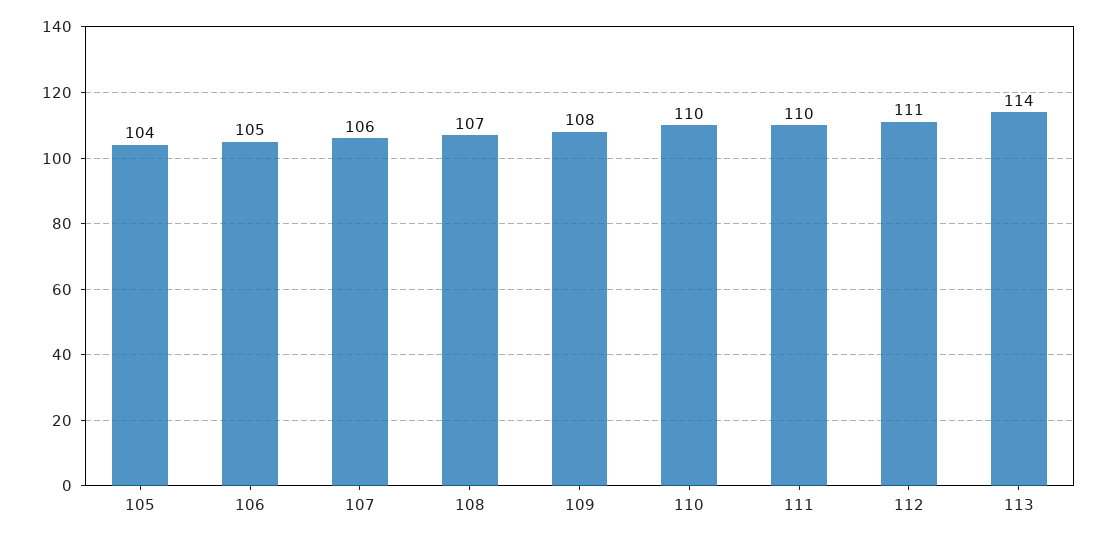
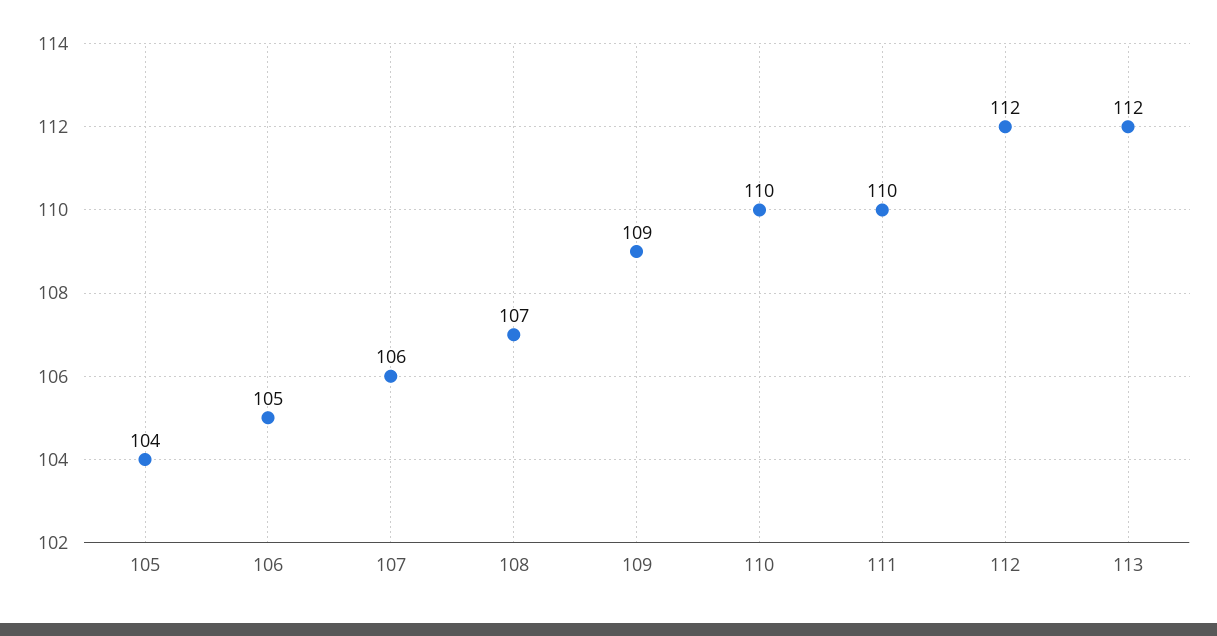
  {
    "105": 104,
    "106": 105,
    "107": 106,
    "108": 107,
-   "109": 108,
+   "109": 109,
    "110": 110,
    "111": 110,
-   "112": 111,
+   "112": 112,
-   "113": 114
+   "113": 112
  }

